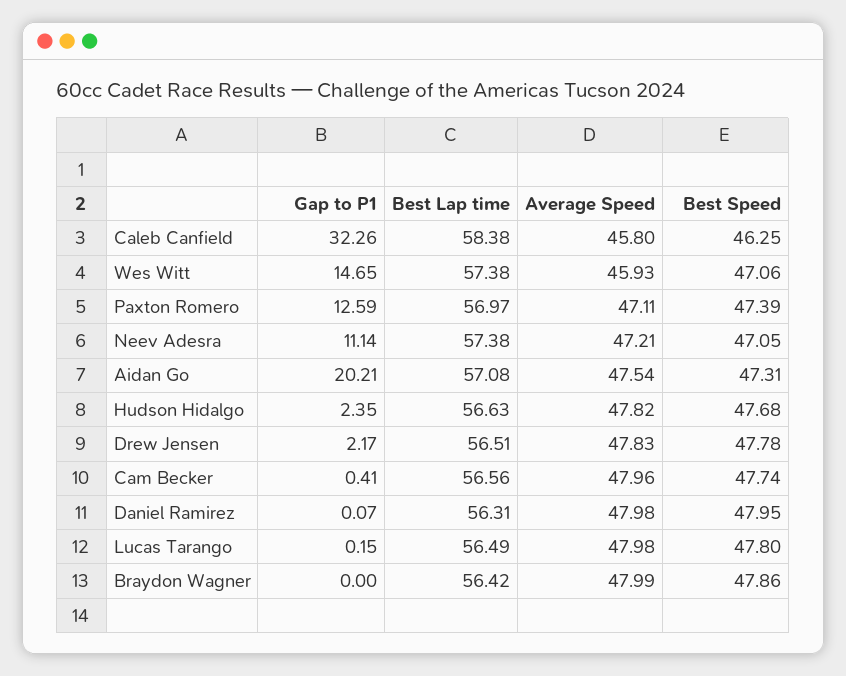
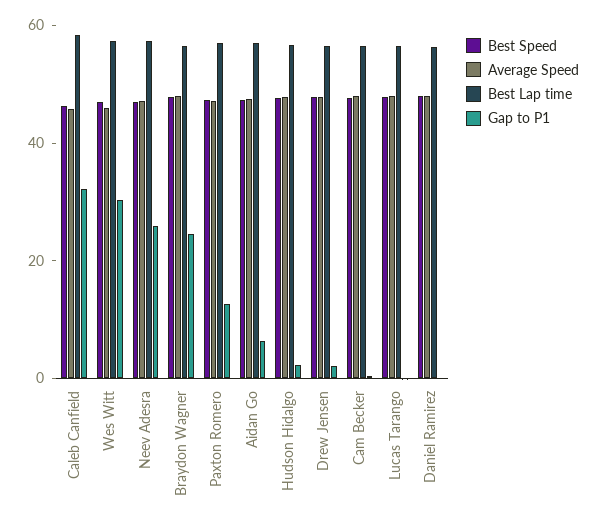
  {
    "Gap to P1": {
      "Caleb Canfield": 32.26,
-     "Wes Witt": 14.65,
+     "Wes Witt": 30,
      "Paxton Romero": 12.59,
-     "Neev Adesra": 11.14,
+     "Neev Adesra": 25,
-     "Aidan Go": 20.21,
+     "Aidan Go": 5,
      "Hudson Hidalgo": 2.35,
      "Drew Jensen": 2.17,
      "Cam Becker": 0.41,
      "Daniel Ramirez": 0.07,
      "Lucas Tarango": 0.15,
-     "Braydon Wagner": 0
+     "Braydon Wagner": 25
    },
    "Best Lap time": {
      "Caleb Canfield": 58.38,
      "Wes Witt": 57.38,
      "Paxton Romero": 56.97,
      "Neev Adesra": 57.38,
      "Aidan Go": 57.08,
      "Hudson Hidalgo": 56.63,
      "Drew Jensen": 56.51,
      "Cam Becker": 56.56,
      "Daniel Ramirez": 56.31,
      "Lucas Tarango": 56.49,
      "Braydon Wagner": 56.42
    },
    "Average Speed": {
      "Caleb Canfield": 45.8,
      "Wes Witt": 45.93,
      "Paxton Romero": 47.11,
      "Neev Adesra": 47.21,
      "Aidan Go": 47.54,
      "Hudson Hidalgo": 47.82,
      "Drew Jensen": 47.83,
      "Cam Becker": 47.96,
      "Daniel Ramirez": 47.98,
      "Lucas Tarango": 47.98,
      "Braydon Wagner": 47.99
    },
    "Best Speed": {
      "Caleb Canfield": 46.25,
      "Wes Witt": 47.06,
      "Paxton Romero": 47.39,
      "Neev Adesra": 47.05,
      "Aidan Go": 47.31,
      "Hudson Hidalgo": 47.68,
      "Drew Jensen": 47.78,
      "Cam Becker": 47.74,
      "Daniel Ramirez": 47.95,
      "Lucas Tarango": 47.8,
      "Braydon Wagner": 47.86
    }
  }

